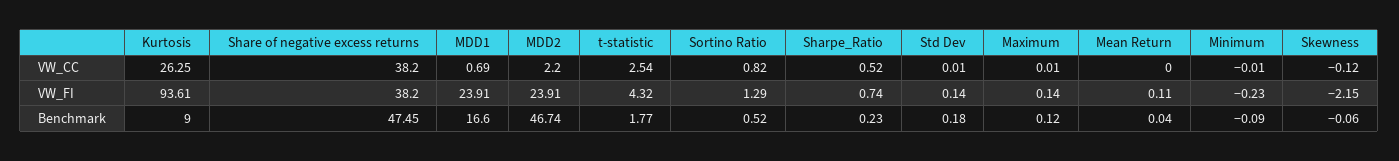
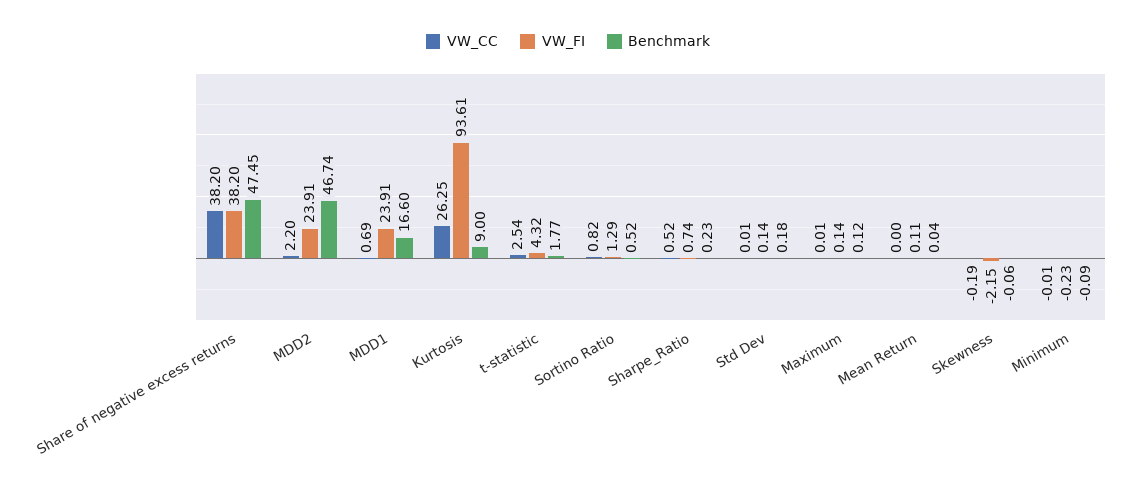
  {
    "VW_CC": {
      "Kurtosis": 26.25,
      "Share of negative excess returns": 38.2,
      "MDD1": 0.69,
      "MDD2": 2.2,
      "t-statistic": 2.54,
      "Sortino Ratio": 0.82,
      "Sharpe_Ratio": 0.52,
      "Std Dev": 0.01,
      "Maximum": 0.01,
      "Mean Return": 0,
      "Minimum": -0.01,
-     "Skewness": -0.12
+     "Skewness": -0.19
    },
    "VW_FI": {
      "Kurtosis": 93.61,
      "Share of negative excess returns": 38.2,
      "MDD1": 23.91,
      "MDD2": 23.91,
      "t-statistic": 4.32,
      "Sortino Ratio": 1.29,
      "Sharpe_Ratio": 0.74,
      "Std Dev": 0.14,
      "Maximum": 0.14,
      "Mean Return": 0.11,
      "Minimum": -0.23,
      "Skewness": -2.15
    },
    "Benchmark": {
      "Kurtosis": 9,
      "Share of negative excess returns": 47.45,
      "MDD1": 16.6,
      "MDD2": 46.74,
      "t-statistic": 1.77,
      "Sortino Ratio": 0.52,
      "Sharpe_Ratio": 0.23,
      "Std Dev": 0.18,
      "Maximum": 0.12,
      "Mean Return": 0.04,
      "Minimum": -0.09,
      "Skewness": -0.06
    }
  }

